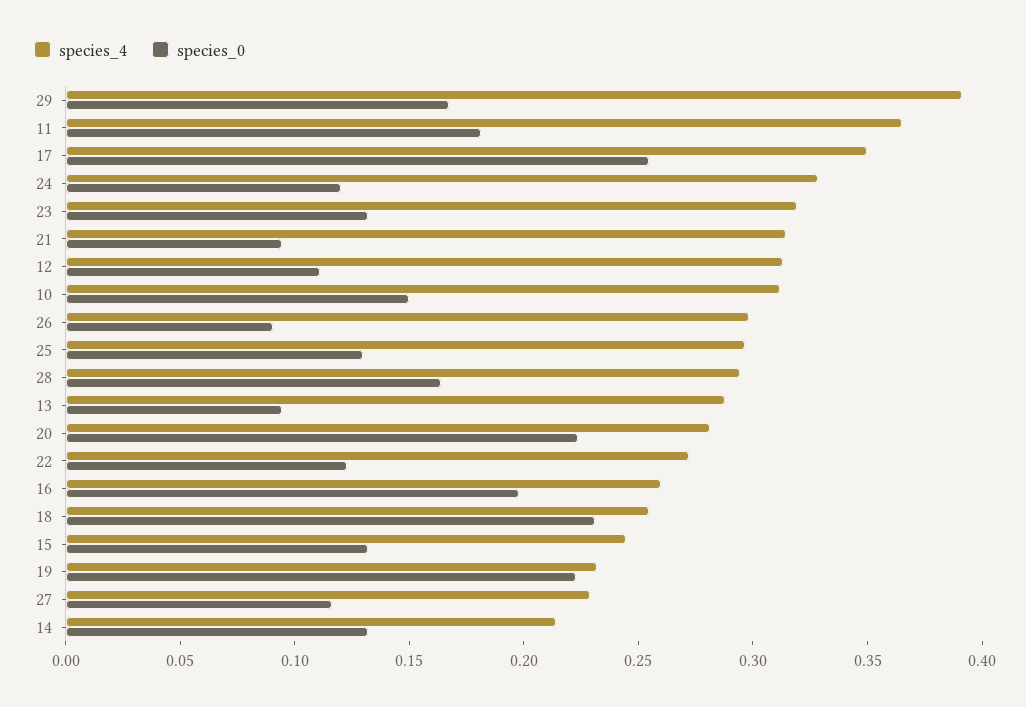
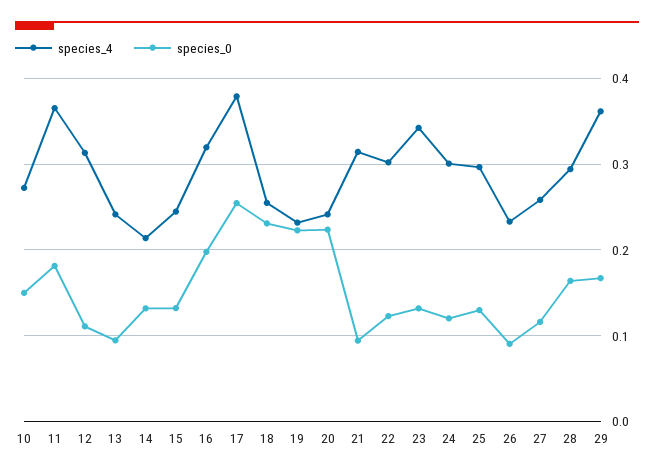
  {
    "species_4": {
-     "29": 0.39,
+     "29": 0.36,
      "11": 0.37,
-     "17": 0.35,
+     "17": 0.38,
-     "24": 0.33,
+     "24": 0.3,
-     "23": 0.32,
+     "23": 0.34,
      "21": 0.31,
      "12": 0.31,
-     "10": 0.31,
+     "10": 0.27,
-     "26": 0.3,
+     "26": 0.23,
      "25": 0.3,
      "28": 0.29,
-     "13": 0.29,
+     "13": 0.24,
-     "20": 0.28,
+     "20": 0.24,
-     "22": 0.27,
+     "22": 0.3,
-     "16": 0.26,
+     "16": 0.32,
      "18": 0.25,
      "15": 0.24,
      "19": 0.23,
-     "27": 0.23,
+     "27": 0.26,
      "14": 0.21
    },
    "species_0": {
      "29": 0.17,
      "11": 0.18,
      "17": 0.25,
      "24": 0.12,
      "23": 0.13,
      "21": 0.09,
      "12": 0.11,
      "10": 0.15,
      "26": 0.09,
      "25": 0.13,
      "28": 0.16,
      "13": 0.09,
      "20": 0.22,
      "22": 0.12,
      "16": 0.2,
      "18": 0.23,
      "15": 0.13,
      "19": 0.22,
      "27": 0.12,
      "14": 0.13
    }
  }

